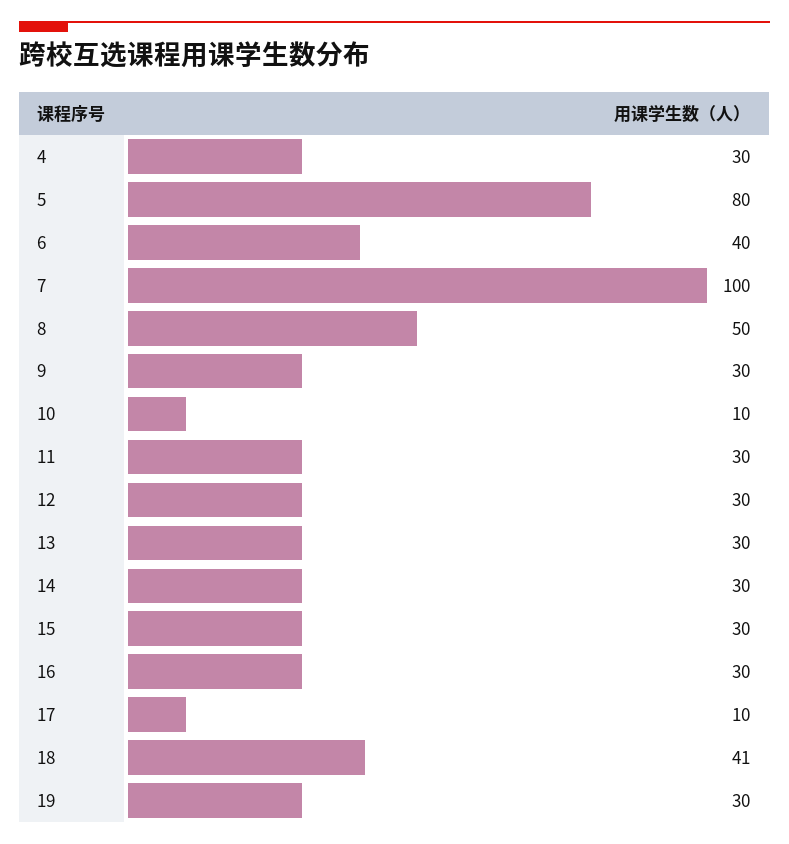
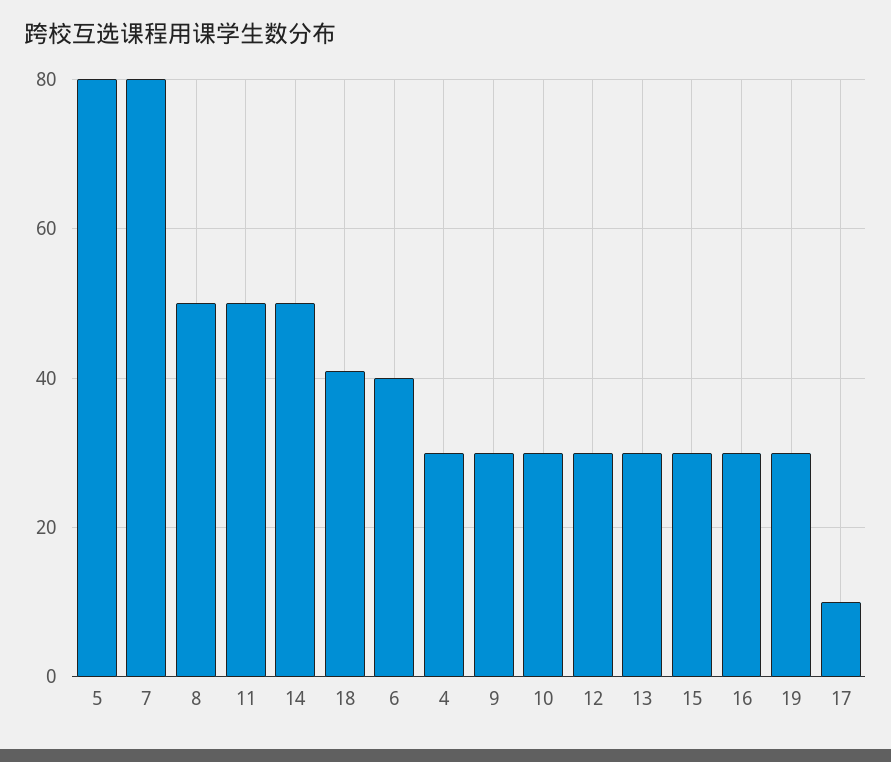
  {
    "4": 30,
    "5": 80,
    "6": 40,
-   "7": 100,
+   "7": 80,
    "8": 50,
    "9": 30,
-   "10": 10,
+   "10": 30,
-   "11": 30,
+   "11": 50,
    "12": 30,
    "13": 30,
-   "14": 30,
+   "14": 50,
    "15": 30,
    "16": 30,
    "17": 10,
    "18": 41,
    "19": 30
  }

